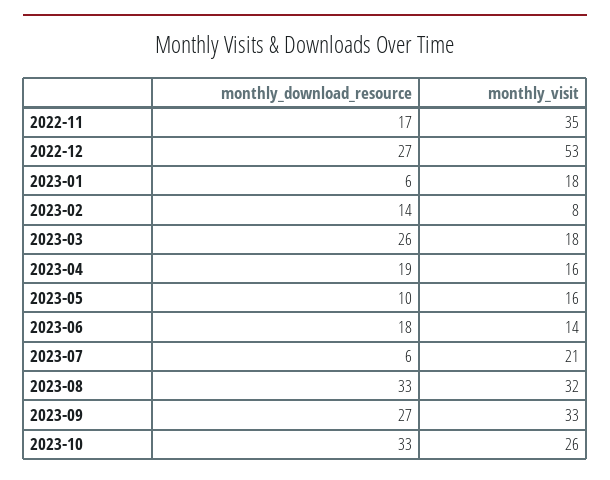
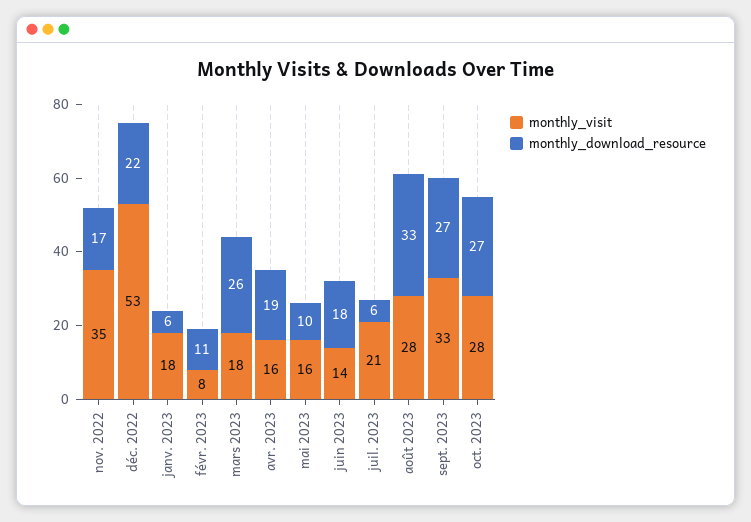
  {
    "monthly_download_resource": {
      "2022-11": 17,
-     "2022-12": 27,
+     "2022-12": 22,
      "2023-01": 6,
-     "2023-02": 14,
+     "2023-02": 11,
      "2023-03": 26,
      "2023-04": 19,
      "2023-05": 10,
      "2023-06": 18,
      "2023-07": 6,
      "2023-08": 33,
      "2023-09": 27,
-     "2023-10": 33
+     "2023-10": 27
    },
    "monthly_visit": {
      "2022-11": 35,
      "2022-12": 53,
      "2023-01": 18,
      "2023-02": 8,
      "2023-03": 18,
      "2023-04": 16,
      "2023-05": 16,
      "2023-06": 14,
      "2023-07": 21,
-     "2023-08": 32,
+     "2023-08": 28,
      "2023-09": 33,
-     "2023-10": 26
+     "2023-10": 28
    }
  }

